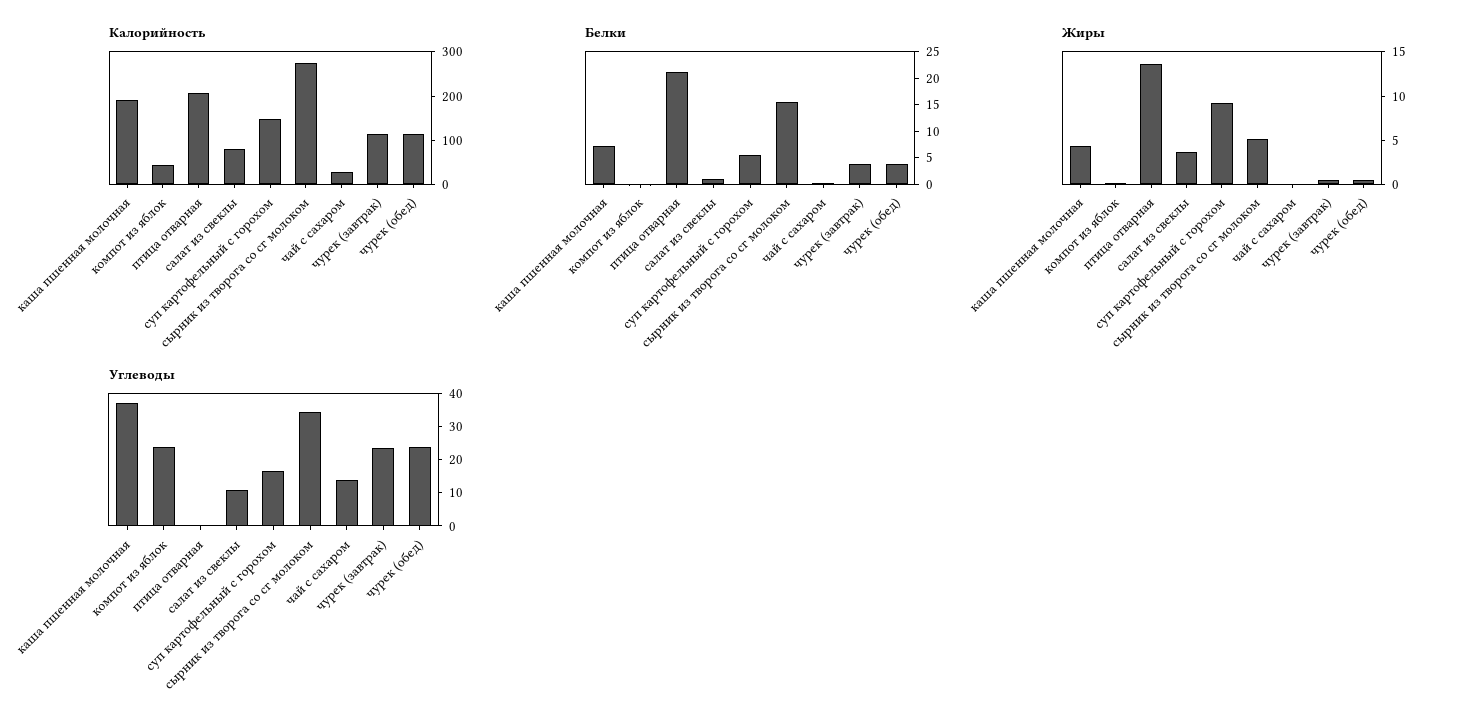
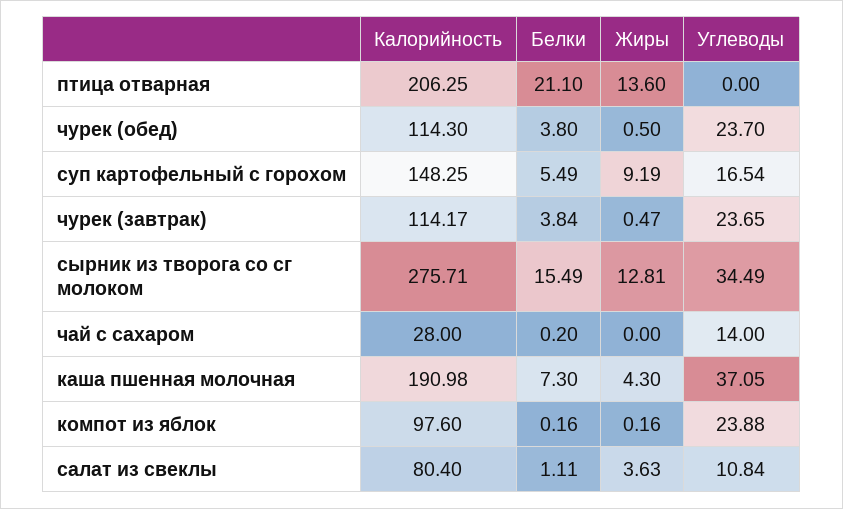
  {
    "Калорийность": {
      "каша пшенная молочная": 190.98,
-     "компот из яблок": 40,
+     "компот из яблок": 97.6,
      "птица отварная": 206.25,
      "салат из свеклы": 80.4,
      "суп картофельный с горохом": 148.25,
      "сырник из творога со сг молоком": 275.71,
      "чай с сахаром": 28,
      "чурек (завтрак)": 114.17,
      "чурек (обед)": 114.3
    },
    "Белки": {
      "каша пшенная молочная": 7.3,
      "компот из яблок": 0.16,
      "птица отварная": 21.1,
      "салат из свеклы": 1.11,
      "суп картофельный с горохом": 5.49,
      "сырник из творога со сг молоком": 15.49,
      "чай с сахаром": 0.2,
      "чурек (завтрак)": 3.84,
      "чурек (обед)": 3.8
    },
    "Жиры": {
      "каша пшенная молочная": 4.3,
      "компот из яблок": 0.16,
      "птица отварная": 13.6,
      "салат из свеклы": 3.63,
      "суп картофельный с горохом": 9.19,
-     "сырник из творога со сг молоком": 5,
+     "сырник из творога со сг молоком": 12.81,
      "чай с сахаром": 0,
      "чурек (завтрак)": 0.47,
      "чурек (обед)": 0.5
    },
    "Углеводы": {
      "каша пшенная молочная": 37.05,
      "компот из яблок": 23.88,
      "птица отварная": 0,
      "салат из свеклы": 10.84,
      "суп картофельный с горохом": 16.54,
      "сырник из творога со сг молоком": 34.49,
      "чай с сахаром": 14,
      "чурек (завтрак)": 23.65,
      "чурек (обед)": 23.7
    }
  }

